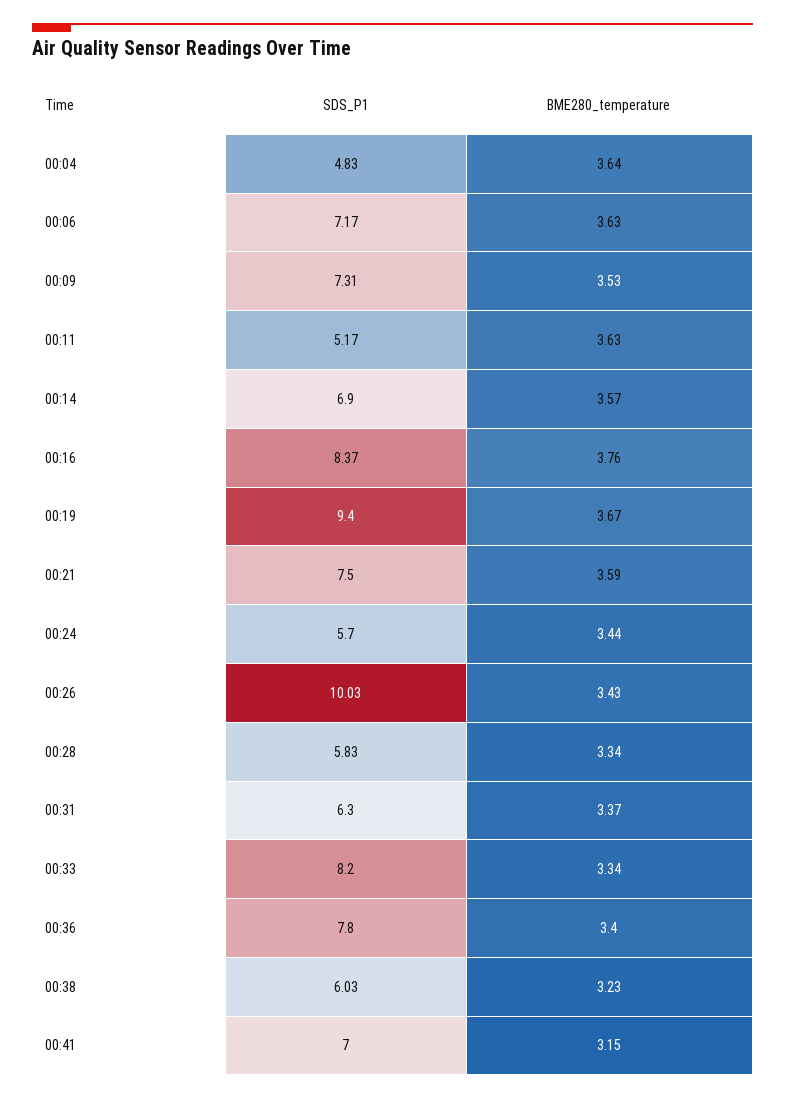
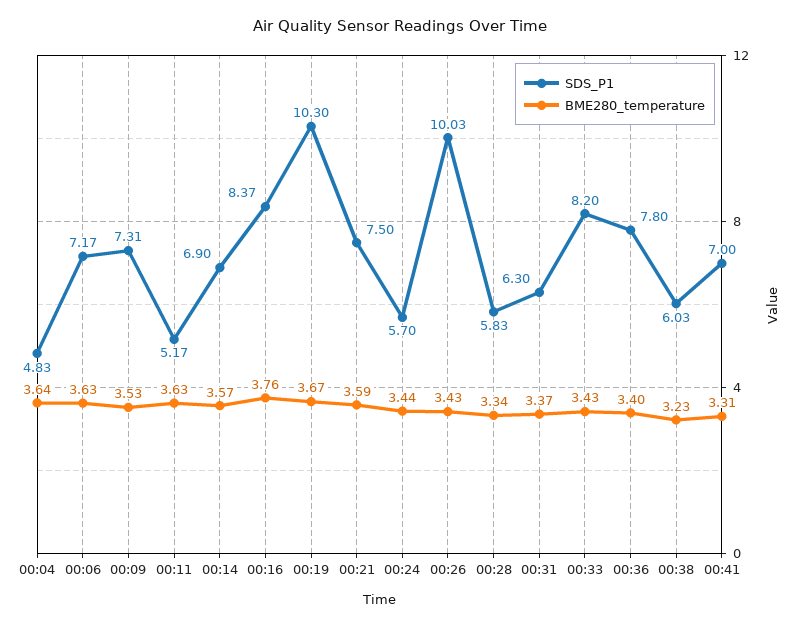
  {
    "SDS_P1": {
      "00:04": 4.83,
      "00:06": 7.17,
      "00:09": 7.31,
      "00:11": 5.17,
      "00:14": 6.9,
      "00:16": 8.37,
-     "00:19": 9.4,
+     "00:19": 10.3,
      "00:21": 7.5,
      "00:24": 5.7,
      "00:26": 10.03,
      "00:28": 5.83,
      "00:31": 6.3,
      "00:33": 8.2,
      "00:36": 7.8,
      "00:38": 6.03,
      "00:41": 7
    },
    "BME280_temperature": {
      "00:04": 3.64,
      "00:06": 3.63,
      "00:09": 3.53,
      "00:11": 3.63,
      "00:14": 3.57,
      "00:16": 3.76,
      "00:19": 3.67,
      "00:21": 3.59,
      "00:24": 3.44,
      "00:26": 3.43,
      "00:28": 3.34,
      "00:31": 3.37,
-     "00:33": 3.34,
+     "00:33": 3.43,
      "00:36": 3.4,
      "00:38": 3.23,
-     "00:41": 3.15
+     "00:41": 3.31
    }
  }

